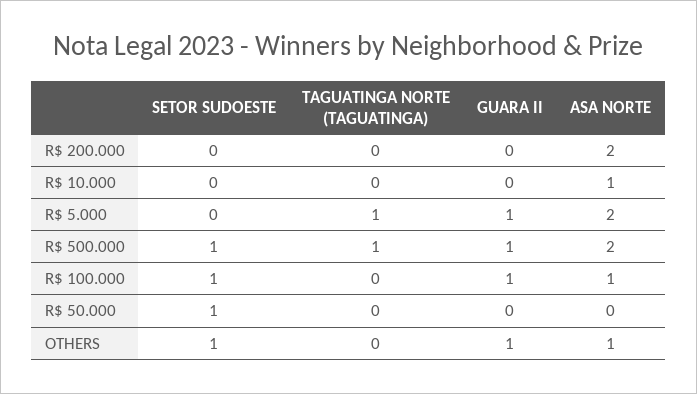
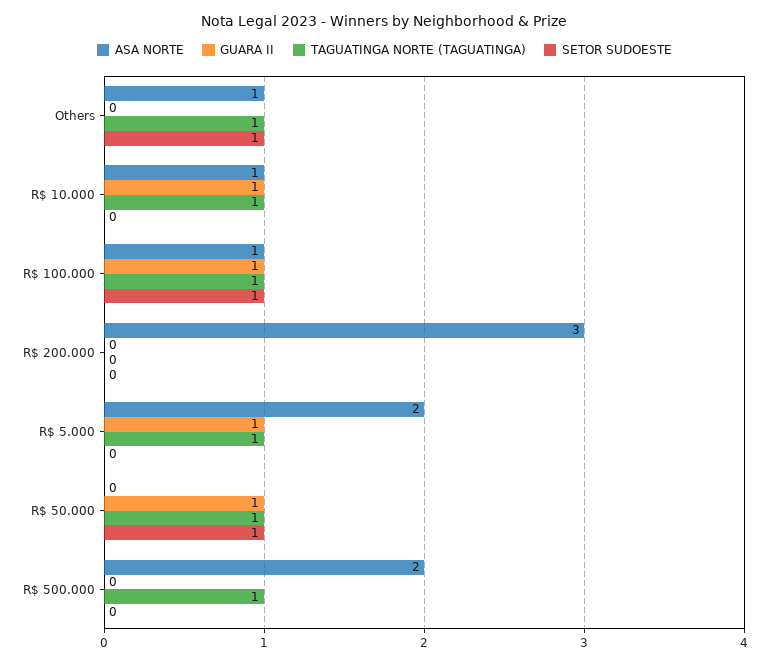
  {
    "SETOR SUDOESTE": {
      "R$ 200.000": 0,
      "R$ 10.000": 0,
      "R$ 5.000": 0,
-     "R$ 500.000": 1,
+     "R$ 500.000": 0,
      "R$ 100.000": 1,
      "R$ 50.000": 1,
      "OTHERS": 1
    },
    "TAGUATINGA NORTE (TAGUATINGA)": {
      "R$ 200.000": 0,
-     "R$ 10.000": 0,
+     "R$ 10.000": 1,
      "R$ 5.000": 1,
      "R$ 500.000": 1,
-     "R$ 100.000": 0,
+     "R$ 100.000": 1,
-     "R$ 50.000": 0,
+     "R$ 50.000": 1,
-     "OTHERS": 0
+     "OTHERS": 1
    },
    "GUARA II": {
      "R$ 200.000": 0,
-     "R$ 10.000": 0,
+     "R$ 10.000": 1,
      "R$ 5.000": 1,
-     "R$ 500.000": 1,
+     "R$ 500.000": 0,
      "R$ 100.000": 1,
-     "R$ 50.000": 0,
+     "R$ 50.000": 1,
-     "OTHERS": 1
+     "OTHERS": 0
    },
    "ASA NORTE": {
-     "R$ 200.000": 2,
+     "R$ 200.000": 3,
      "R$ 10.000": 1,
      "R$ 5.000": 2,
      "R$ 500.000": 2,
      "R$ 100.000": 1,
      "R$ 50.000": 0,
      "OTHERS": 1
    }
  }

